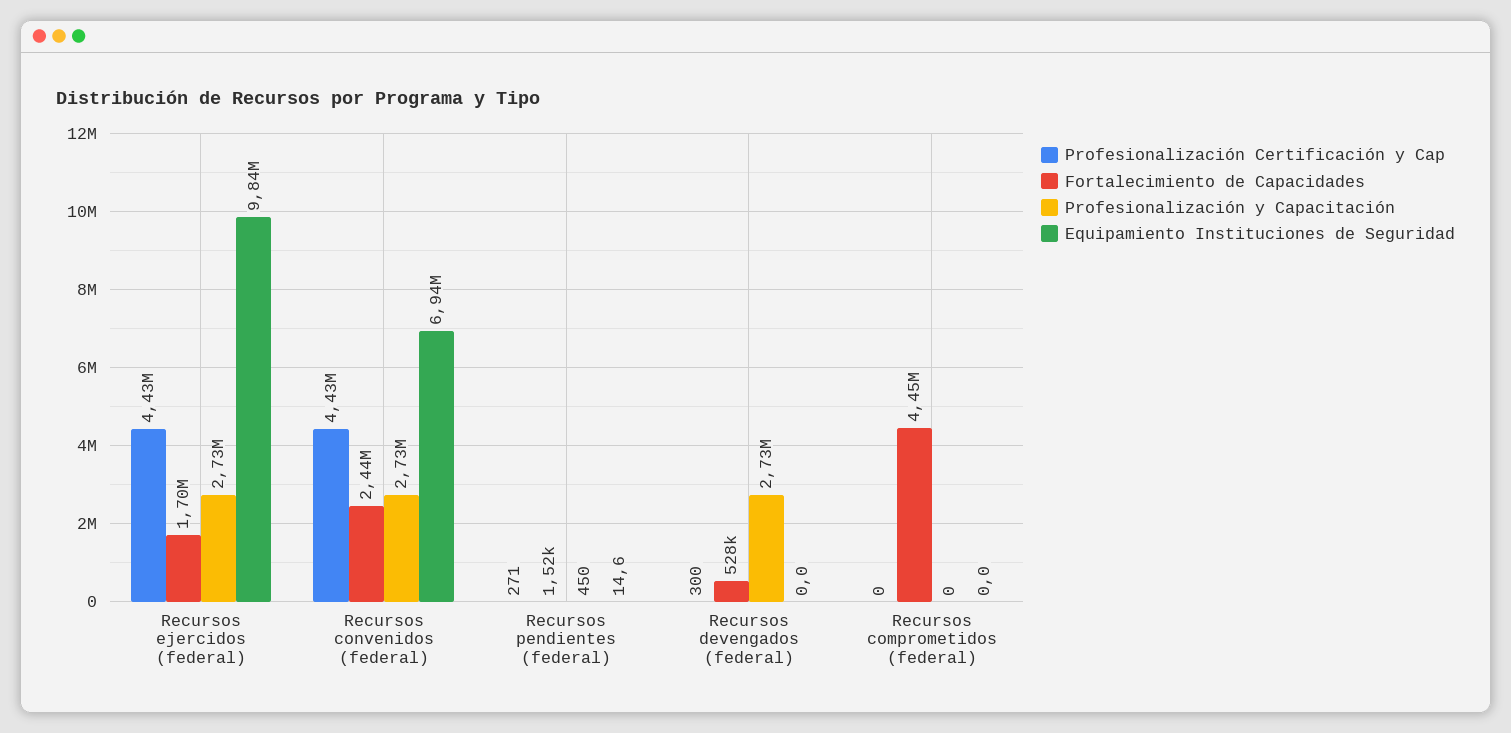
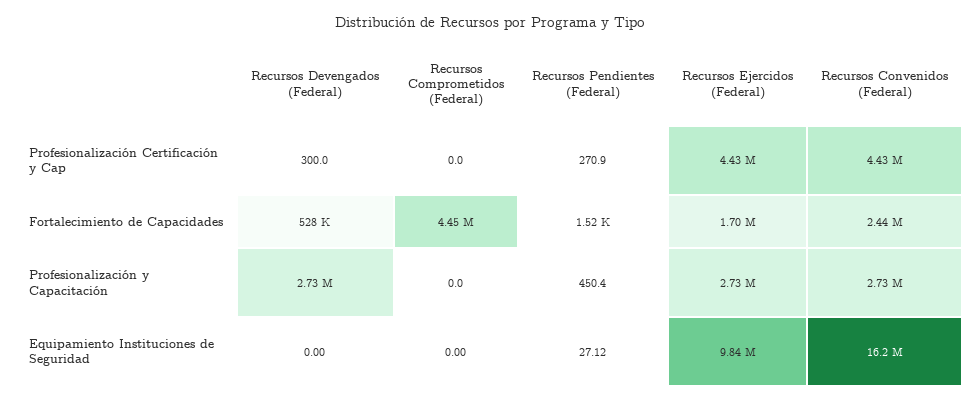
  {
    "Profesionalización Certificación y Cap": {
      "Recursos ejercidos (federal)": 4430000,
      "Recursos convenidos (federal)": 4430000,
      "Recursos pendientes (federal)": 270.9,
      "Recursos devengados (federal)": 300,
      "Recursos comprometidos (federal)": 0
    },
    "Fortalecimiento de Capacidades": {
      "Recursos ejercidos (federal)": 1700000,
      "Recursos convenidos (federal)": 2440000,
      "Recursos pendientes (federal)": 1520,
      "Recursos devengados (federal)": 528000,
      "Recursos comprometidos (federal)": 4450000
    },
    "Profesionalización y Capacitación": {
      "Recursos ejercidos (federal)": 2730000,
      "Recursos convenidos (federal)": 2730000,
      "Recursos pendientes (federal)": 450.4,
      "Recursos devengados (federal)": 2730000,
      "Recursos comprometidos (federal)": 0
    },
    "Equipamiento Instituciones de Seguridad": {
      "Recursos ejercidos (federal)": 9840000,
-     "Recursos convenidos (federal)": 6940000,
+     "Recursos convenidos (federal)": 16200000,
-     "Recursos pendientes (federal)": 14.6,
+     "Recursos pendientes (federal)": 27.12,
      "Recursos devengados (federal)": 0,
      "Recursos comprometidos (federal)": 0
    }
  }

